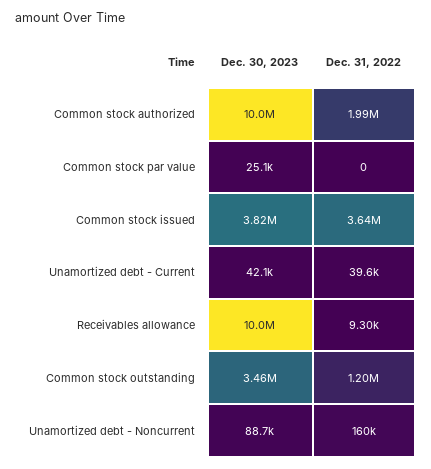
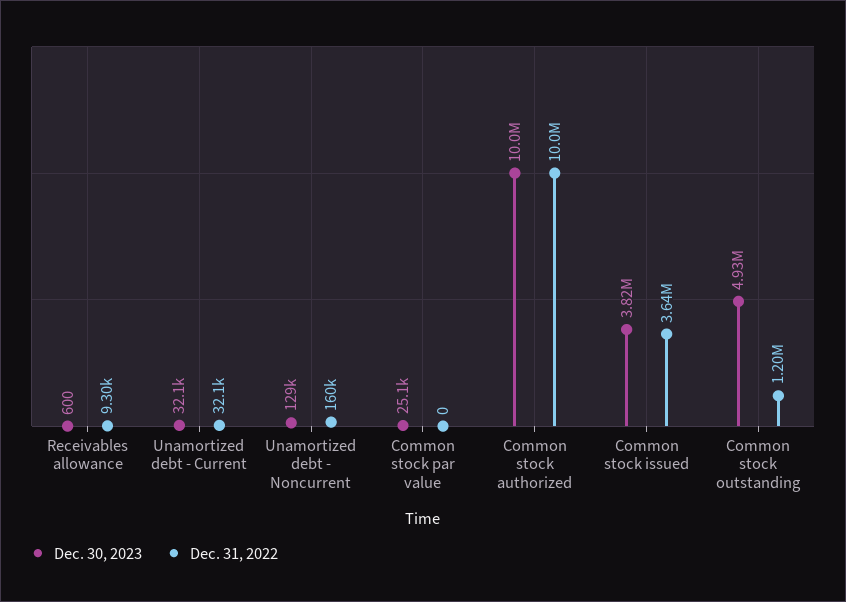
  {
    "Dec. 30, 2023": {
      "Common stock authorized": 10000000,
      "Common stock par value": 25100,
      "Common stock issued": 3820000,
-     "Unamortized debt - Current": 42100,
+     "Unamortized debt - Current": 32100,
-     "Receivables allowance": 10000000,
+     "Receivables allowance": 600,
-     "Common stock outstanding": 3460000,
+     "Common stock outstanding": 4930000,
-     "Unamortized debt - Noncurrent": 88700
+     "Unamortized debt - Noncurrent": 129000
    },
    "Dec. 31, 2022": {
-     "Common stock authorized": 1990000,
+     "Common stock authorized": 10000000,
      "Common stock par value": 0,
      "Common stock issued": 3640000,
-     "Unamortized debt - Current": 39600,
+     "Unamortized debt - Current": 32100,
      "Receivables allowance": 9300,
      "Common stock outstanding": 1200000,
      "Unamortized debt - Noncurrent": 160000
    }
  }

